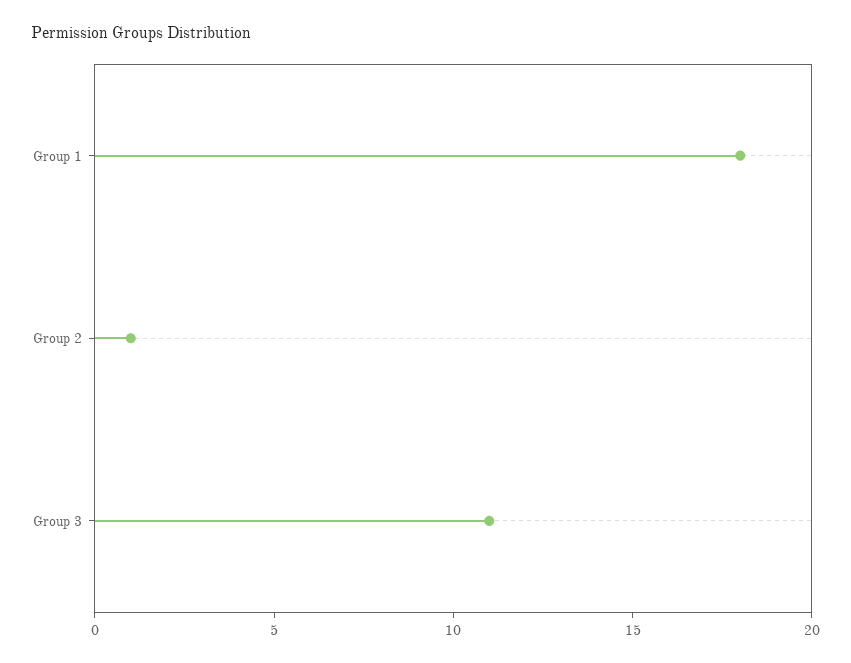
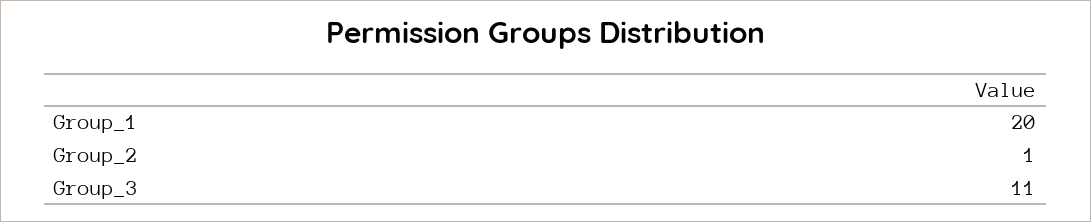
  {
-   "Group 1": 18,
+   "Group 1": 20,
    "Group 2": 1,
    "Group 3": 11
  }

